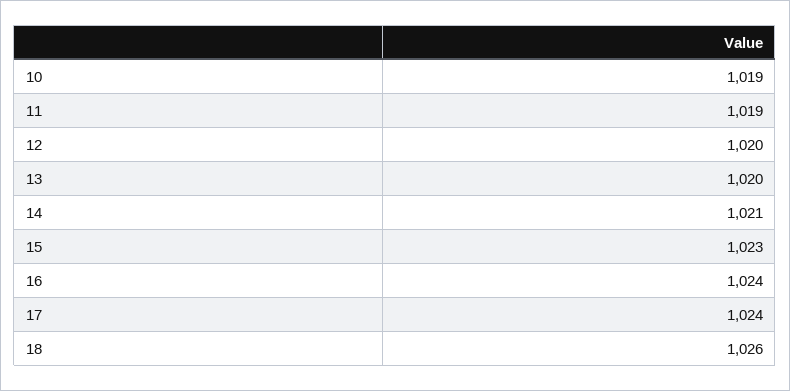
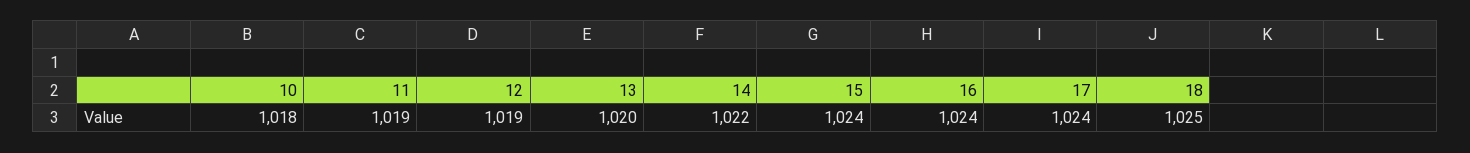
  {
-   "10": 1019,
+   "10": 1018,
    "11": 1019,
-   "12": 1020,
+   "12": 1019,
    "13": 1020,
-   "14": 1021,
+   "14": 1022,
-   "15": 1023,
+   "15": 1024,
    "16": 1024,
    "17": 1024,
-   "18": 1026
+   "18": 1025
  }

